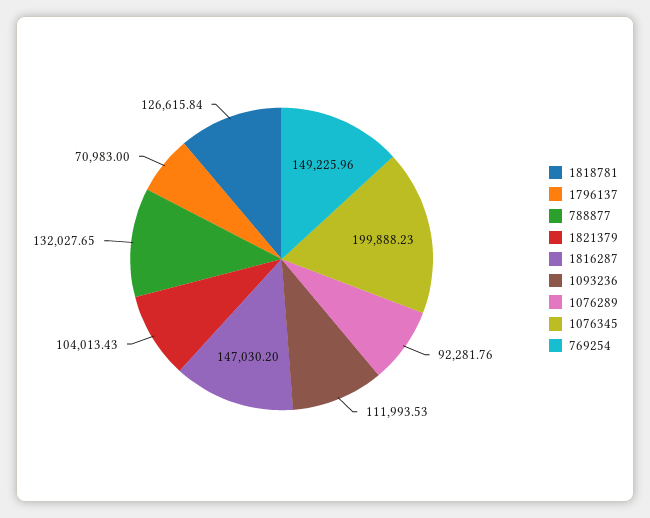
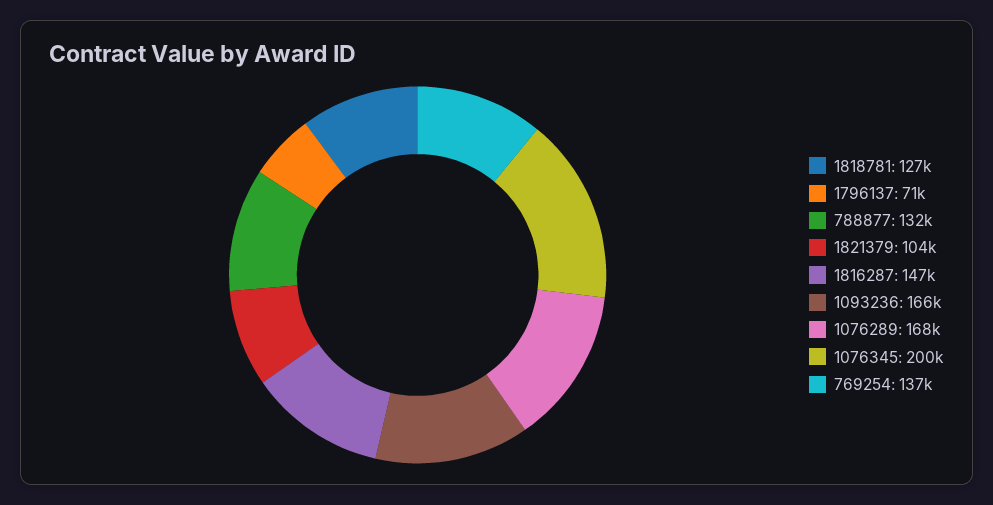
  {
    "1818781": 126615.84,
    "1796137": 70983,
    "788877": 132027.65,
    "1821379": 104013.43,
    "1816287": 147030.2,
-   "1093236": 111993.53,
+   "1093236": 166000,
-   "1076289": 92281.76,
+   "1076289": 168000,
    "1076345": 199888.23,
-   "769254": 149225.96
+   "769254": 137000
  }

